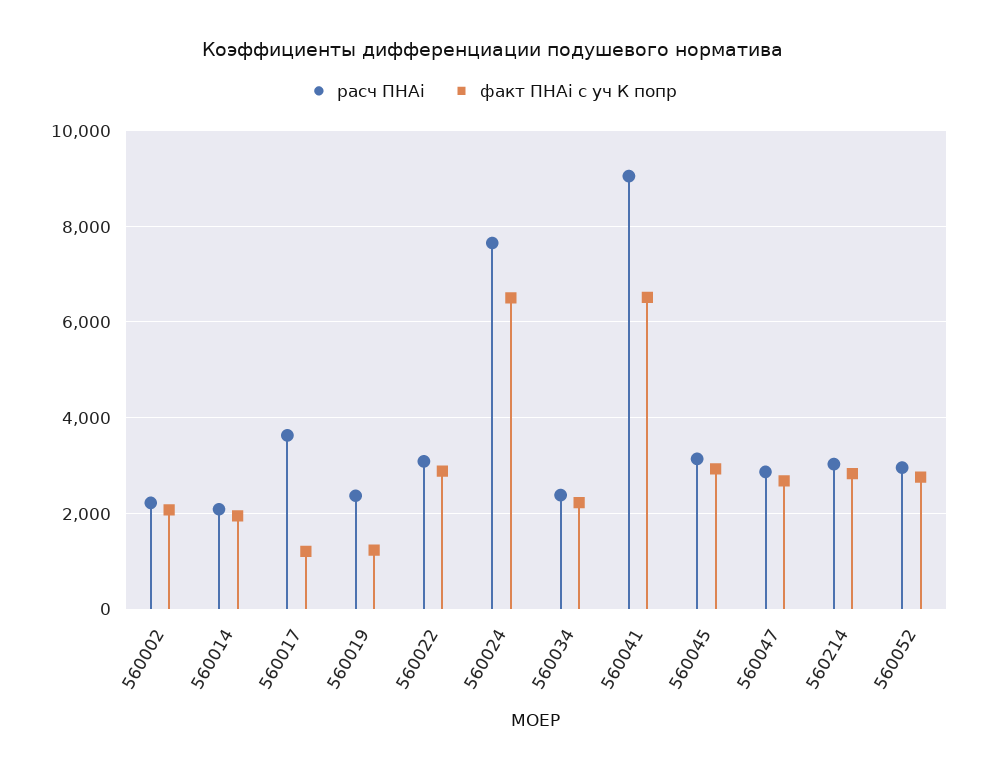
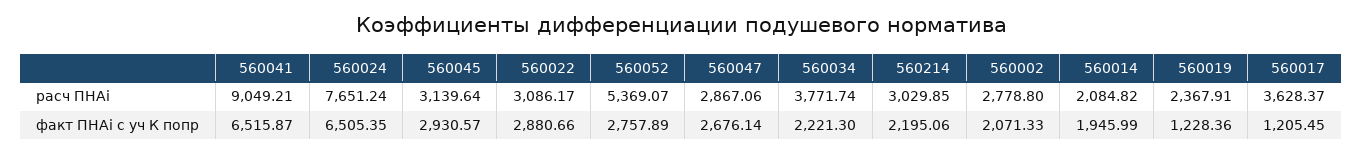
  {
    "расч ПНАi": {
-     "560002": 2200,
+     "560002": 2778.8,
      "560014": 2084.82,
      "560017": 3628.37,
      "560019": 2367.91,
      "560022": 3086.17,
      "560024": 7651.24,
-     "560034": 2400,
+     "560034": 3771.74,
      "560041": 9049.21,
      "560045": 3139.64,
      "560047": 2867.06,
      "560214": 3029.85,
-     "560052": 3000
+     "560052": 5369.07
    },
    "факт ПНАi с уч К попр": {
      "560002": 2071.33,
      "560014": 1945.99,
      "560017": 1205.45,
      "560019": 1228.36,
      "560022": 2880.66,
      "560024": 6505.35,
      "560034": 2221.3,
      "560041": 6515.87,
      "560045": 2930.57,
      "560047": 2676.14,
-     "560214": 2800,
+     "560214": 2195.06,
      "560052": 2757.89
    }
  }

